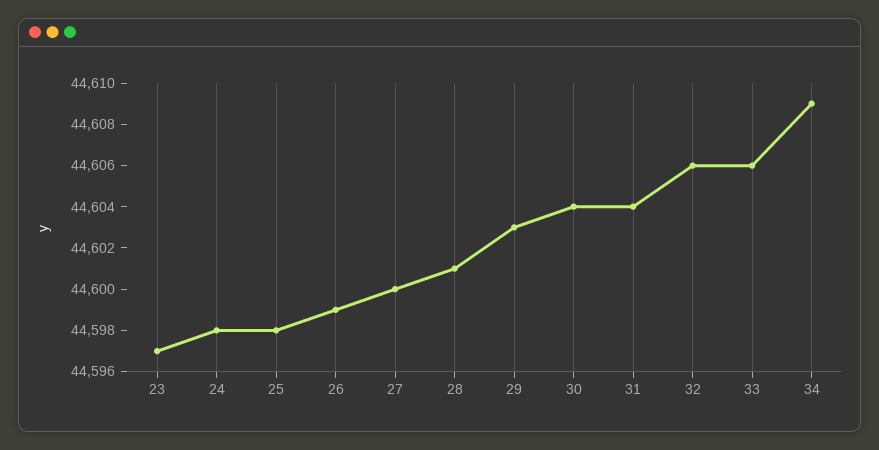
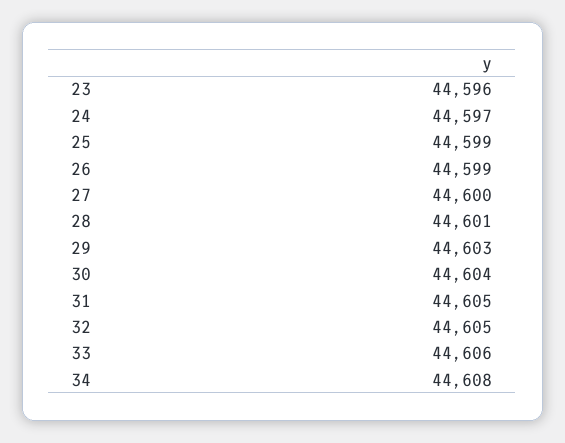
  {
-   "23": 44597,
+   "23": 44596,
-   "24": 44598,
+   "24": 44597,
-   "25": 44598,
+   "25": 44599,
    "26": 44599,
    "27": 44600,
    "28": 44601,
    "29": 44603,
    "30": 44604,
-   "31": 44604,
+   "31": 44605,
-   "32": 44606,
+   "32": 44605,
    "33": 44606,
-   "34": 44609
+   "34": 44608
  }

